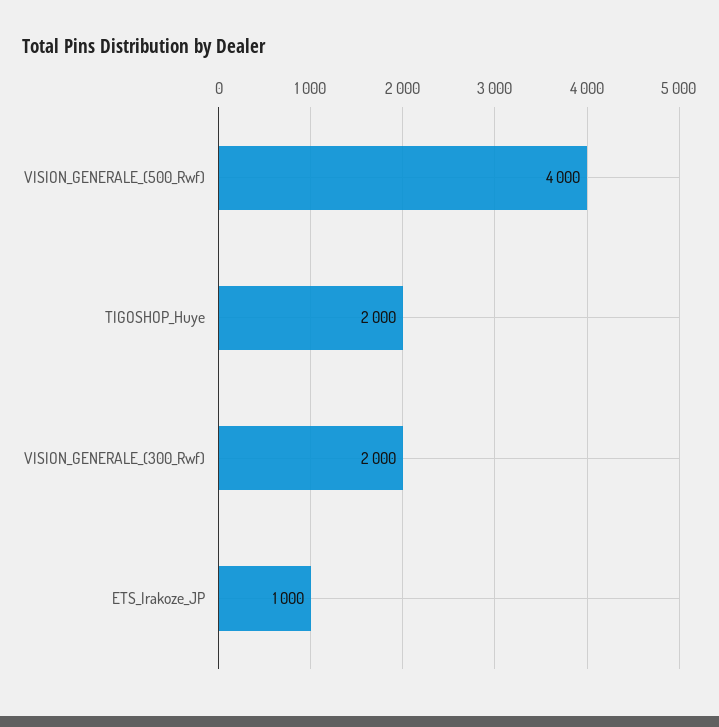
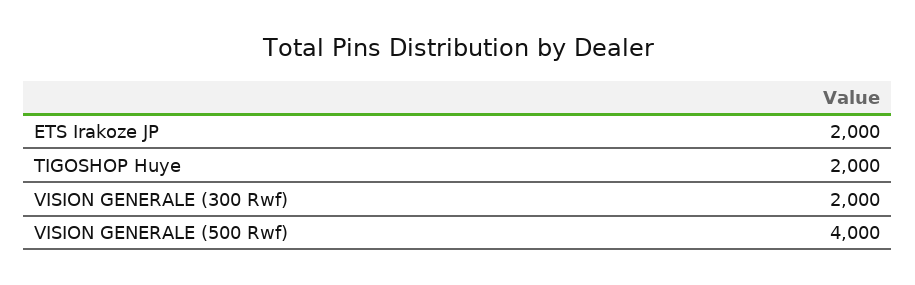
  {
    "VISION_GENERALE_(500_Rwf)": 4000,
    "TIGOSHOP_Huye": 2000,
    "VISION_GENERALE_(300_Rwf)": 2000,
-   "ETS_Irakoze_JP": 1000
+   "ETS_Irakoze_JP": 2000
  }

